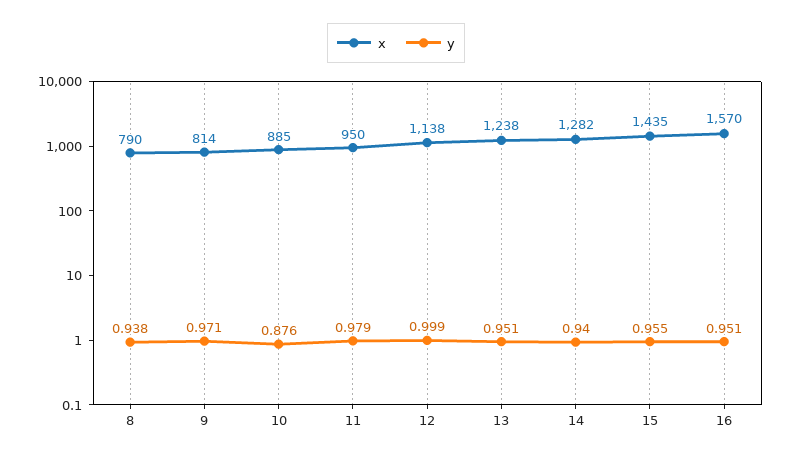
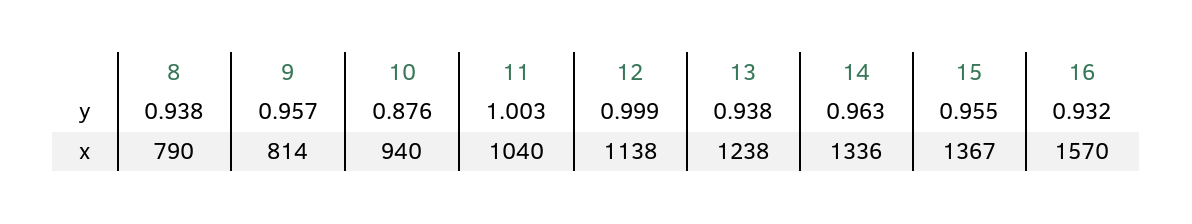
  {
    "x": {
      "8": 790,
      "9": 814,
-     "10": 885,
+     "10": 940,
-     "11": 950,
+     "11": 1040,
      "12": 1138,
      "13": 1238,
-     "14": 1282,
+     "14": 1336,
-     "15": 1435,
+     "15": 1367,
      "16": 1570
    },
    "y": {
      "8": 0.938,
-     "9": 0.971,
+     "9": 0.957,
      "10": 0.876,
-     "11": 0.979,
+     "11": 1.003,
      "12": 0.999,
-     "13": 0.951,
+     "13": 0.938,
-     "14": 0.94,
+     "14": 0.963,
      "15": 0.955,
-     "16": 0.951
+     "16": 0.932
    }
  }

